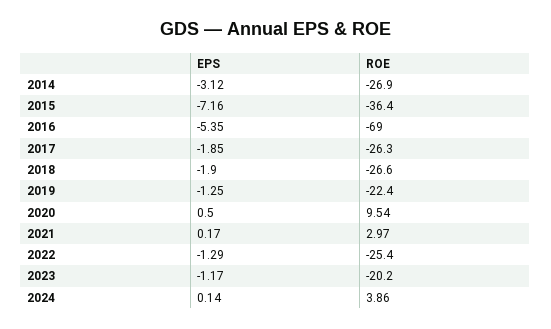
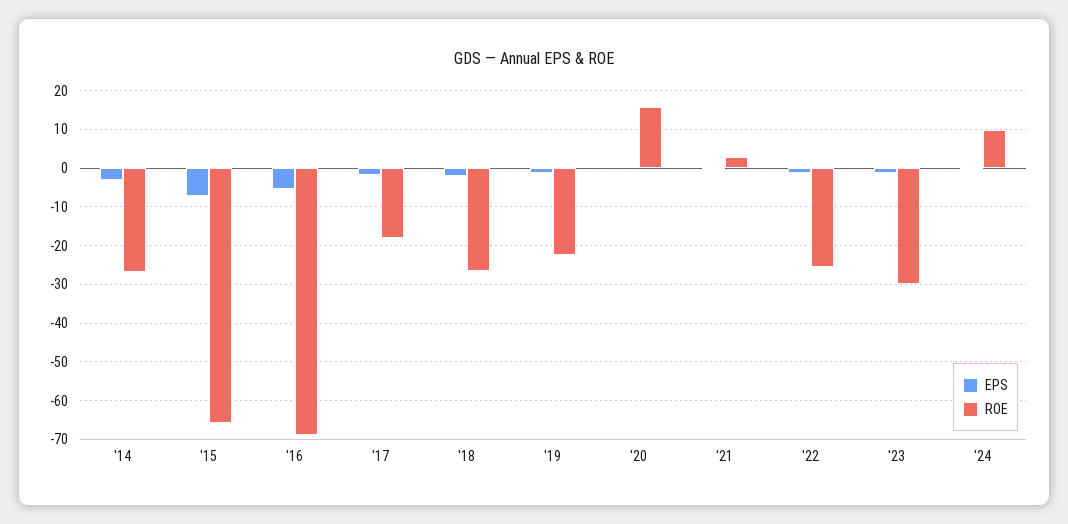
  {
    "EPS": {
      "2014": -3.12,
      "2015": -7.16,
      "2016": -5.35,
      "2017": -1.85,
      "2018": -1.9,
      "2019": -1.25,
      "2020": 0.5,
      "2021": 0.17,
      "2022": -1.29,
      "2023": -1.17,
      "2024": 0.14
    },
    "ROE": {
      "2014": -26.9,
-     "2015": -36.4,
+     "2015": -66,
      "2016": -69,
-     "2017": -26.3,
+     "2017": -18,
      "2018": -26.6,
      "2019": -22.4,
-     "2020": 9.54,
+     "2020": 16,
      "2021": 2.97,
      "2022": -25.4,
-     "2023": -20.2,
+     "2023": -30,
-     "2024": 3.86
+     "2024": 10
    }
  }

